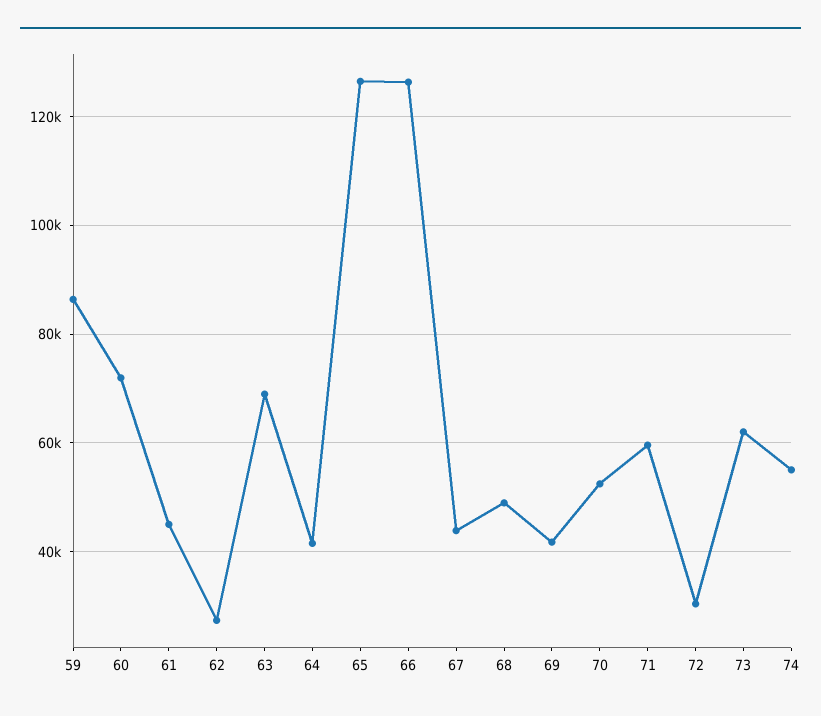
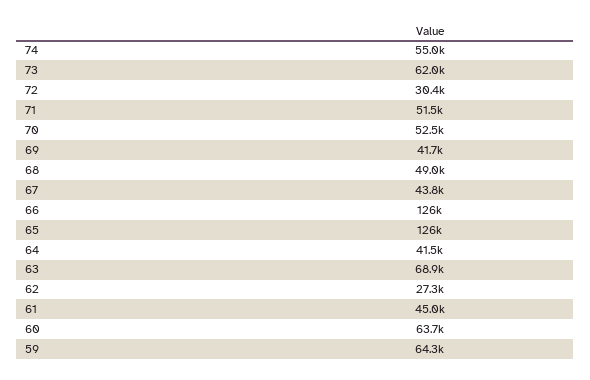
  {
-   "59": 86000,
+   "59": 64300,
-   "60": 72000,
+   "60": 63700,
    "61": 45000,
    "62": 27300,
    "63": 68900,
    "64": 41500,
    "65": 126000,
    "66": 126000,
    "67": 43800,
    "68": 49000,
    "69": 41700,
    "70": 52500,
-   "71": 60000,
+   "71": 51500,
    "72": 30400,
    "73": 62000,
    "74": 55000
  }

